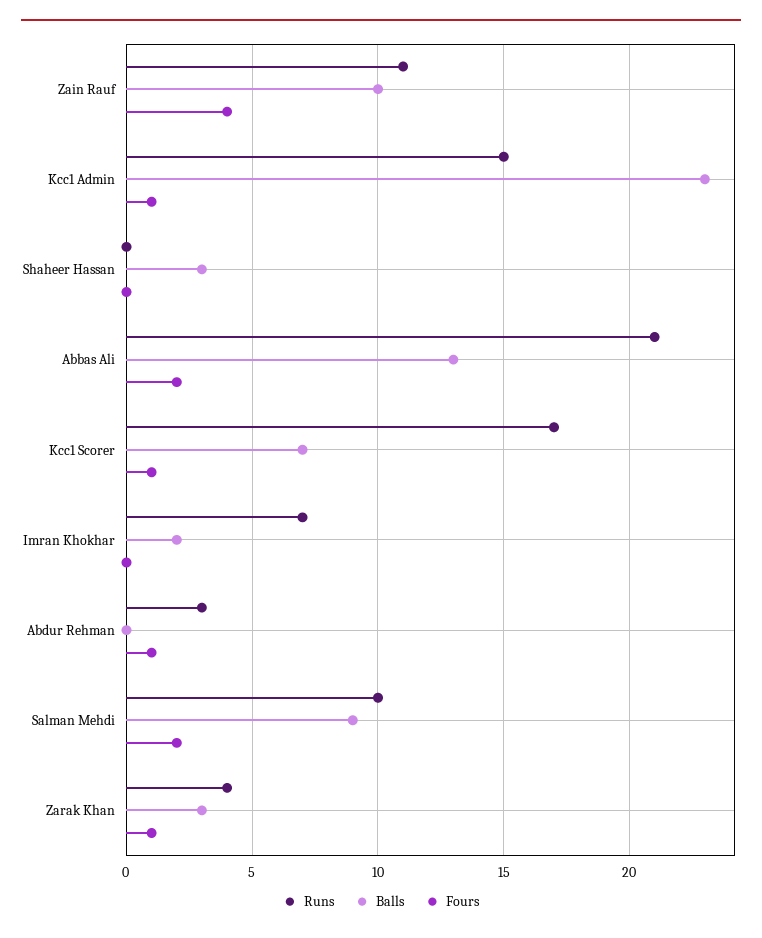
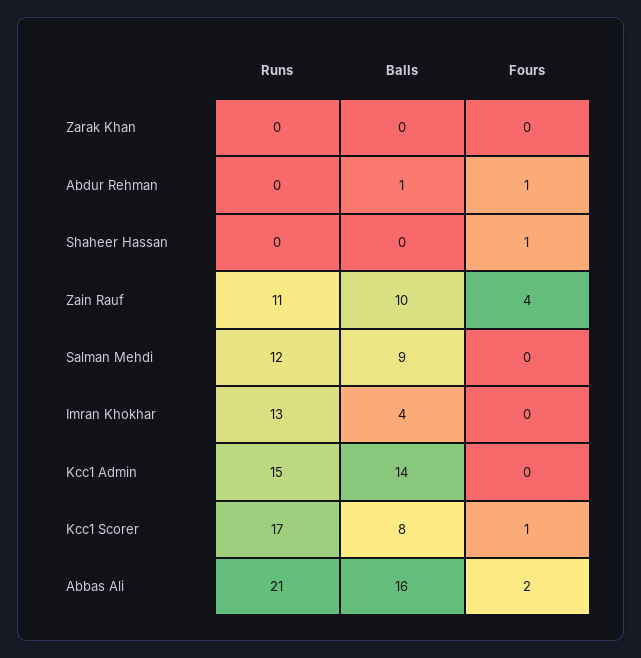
  {
    "Runs": {
      "Zain Rauf": 11,
      "Kcc1 Admin": 15,
      "Shaheer Hassan": 0,
      "Abbas Ali": 21,
      "Kcc1 Scorer": 17,
-     "Imran Khokhar": 7,
+     "Imran Khokhar": 13,
-     "Abdur Rehman": 3,
+     "Abdur Rehman": 0,
-     "Salman Mehdi": 10,
+     "Salman Mehdi": 12,
-     "Zarak Khan": 4
+     "Zarak Khan": 0
    },
    "Balls": {
      "Zain Rauf": 10,
-     "Kcc1 Admin": 23,
+     "Kcc1 Admin": 14,
-     "Shaheer Hassan": 3,
+     "Shaheer Hassan": 0,
-     "Abbas Ali": 13,
+     "Abbas Ali": 16,
-     "Kcc1 Scorer": 7,
+     "Kcc1 Scorer": 8,
-     "Imran Khokhar": 2,
+     "Imran Khokhar": 4,
-     "Abdur Rehman": 0,
+     "Abdur Rehman": 1,
      "Salman Mehdi": 9,
-     "Zarak Khan": 3
+     "Zarak Khan": 0
    },
    "Fours": {
      "Zain Rauf": 4,
-     "Kcc1 Admin": 1,
+     "Kcc1 Admin": 0,
-     "Shaheer Hassan": 0,
+     "Shaheer Hassan": 1,
      "Abbas Ali": 2,
      "Kcc1 Scorer": 1,
      "Imran Khokhar": 0,
      "Abdur Rehman": 1,
-     "Salman Mehdi": 2,
+     "Salman Mehdi": 0,
-     "Zarak Khan": 1
+     "Zarak Khan": 0
    }
  }

